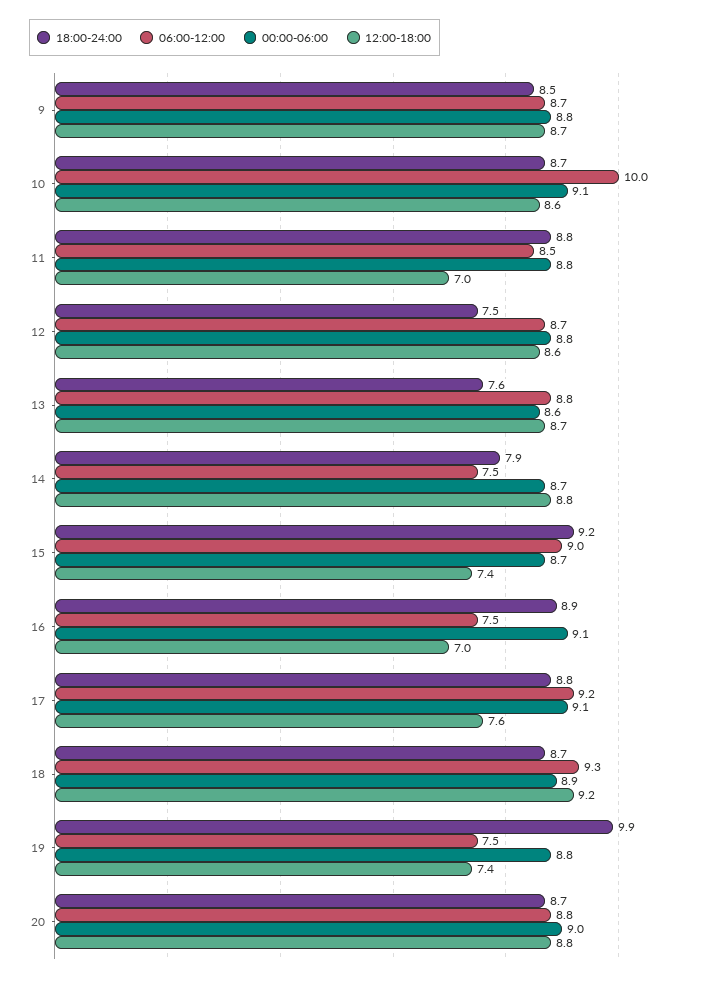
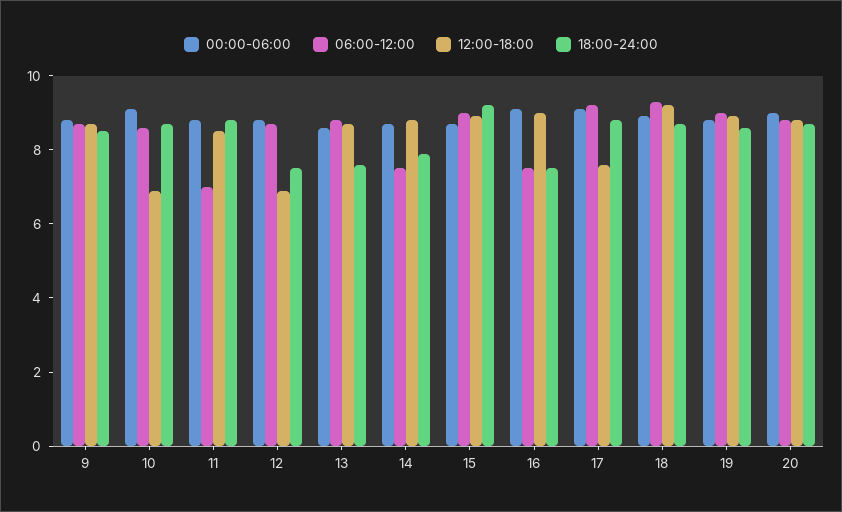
  {
    "18:00-24:00": {
      "9": 8.5,
      "10": 8.7,
      "11": 8.8,
      "12": 7.5,
      "13": 7.6,
      "14": 7.9,
      "15": 9.2,
-     "16": 8.9,
+     "16": 7.5,
      "17": 8.8,
      "18": 8.7,
-     "19": 9.9,
+     "19": 8.5,
      "20": 8.7
    },
    "06:00-12:00": {
      "9": 8.7,
-     "10": 10,
+     "10": 8.5,
-     "11": 8.5,
+     "11": 7,
      "12": 8.7,
      "13": 8.8,
      "14": 7.5,
      "15": 9,
      "16": 7.5,
      "17": 9.2,
      "18": 9.3,
-     "19": 7.5,
+     "19": 9,
      "20": 8.8
    },
    "00:00-06:00": {
      "9": 8.8,
      "10": 9.1,
      "11": 8.8,
      "12": 8.8,
      "13": 8.6,
      "14": 8.7,
      "15": 8.7,
      "16": 9.1,
      "17": 9.1,
      "18": 8.9,
      "19": 8.8,
      "20": 9
    },
    "12:00-18:00": {
      "9": 8.7,
-     "10": 8.6,
+     "10": 7,
-     "11": 7,
+     "11": 8.5,
-     "12": 8.6,
+     "12": 7,
      "13": 8.7,
      "14": 8.8,
-     "15": 7.4,
+     "15": 9,
-     "16": 7,
+     "16": 9,
      "17": 7.6,
      "18": 9.2,
-     "19": 7.4,
+     "19": 9,
      "20": 8.8
    }
  }

